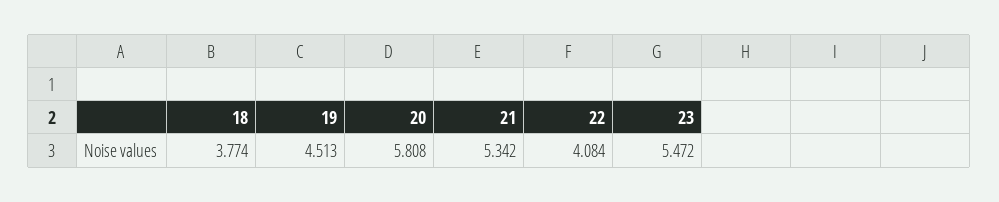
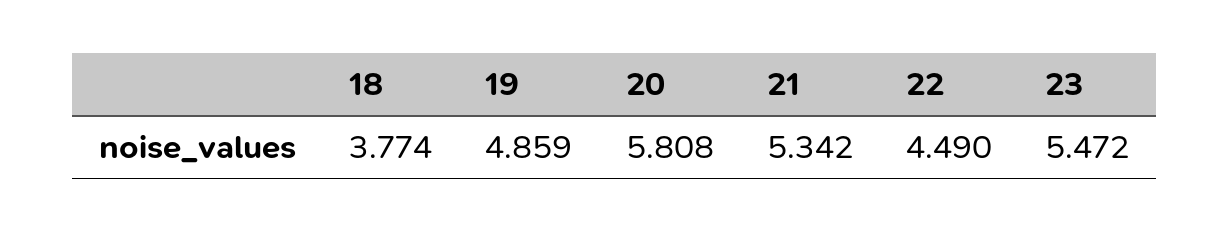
  {
    "18": 3.774,
-   "19": 4.513,
+   "19": 4.859,
    "20": 5.808,
    "21": 5.342,
-   "22": 4.084,
+   "22": 4.49,
    "23": 5.472
  }

